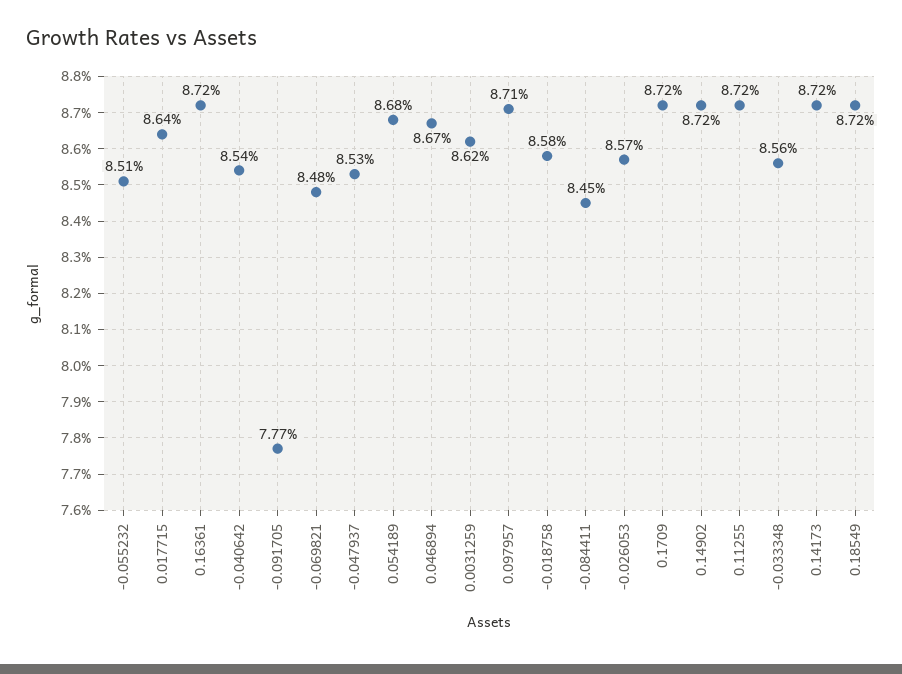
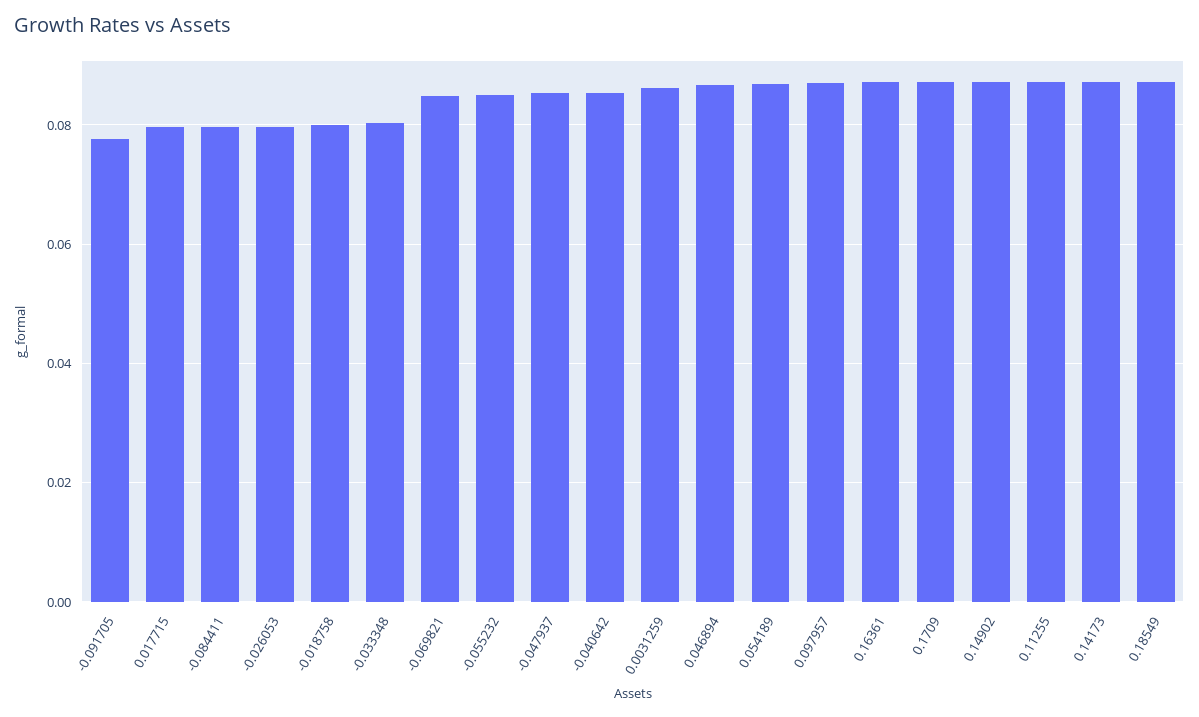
  {
    "-0.055232": 0.0851,
-   "0.017715": 0.0864,
+   "0.017715": 0.08,
    "0.16361": 0.0872,
    "-0.040642": 0.0854,
    "-0.091705": 0.0777,
    "-0.069821": 0.0848,
    "-0.047937": 0.0853,
    "0.054189": 0.0868,
    "0.046894": 0.0867,
    "0.0031259": 0.0862,
    "0.097957": 0.0871,
-   "-0.018758": 0.0858,
+   "-0.018758": 0.08,
-   "-0.084411": 0.0845,
+   "-0.084411": 0.08,
-   "-0.026053": 0.0857,
+   "-0.026053": 0.08,
    "0.1709": 0.0872,
    "0.14902": 0.0872,
    "0.11255": 0.0872,
-   "-0.033348": 0.0856,
+   "-0.033348": 0.08,
    "0.14173": 0.0872,
    "0.18549": 0.0872
  }

